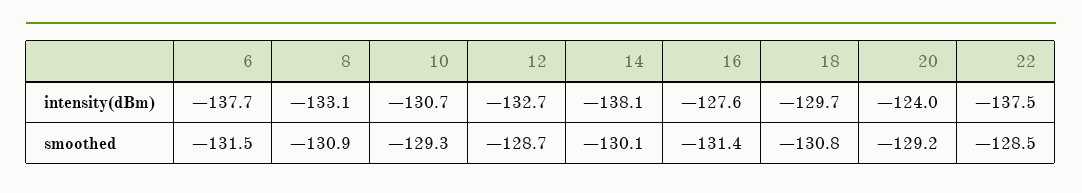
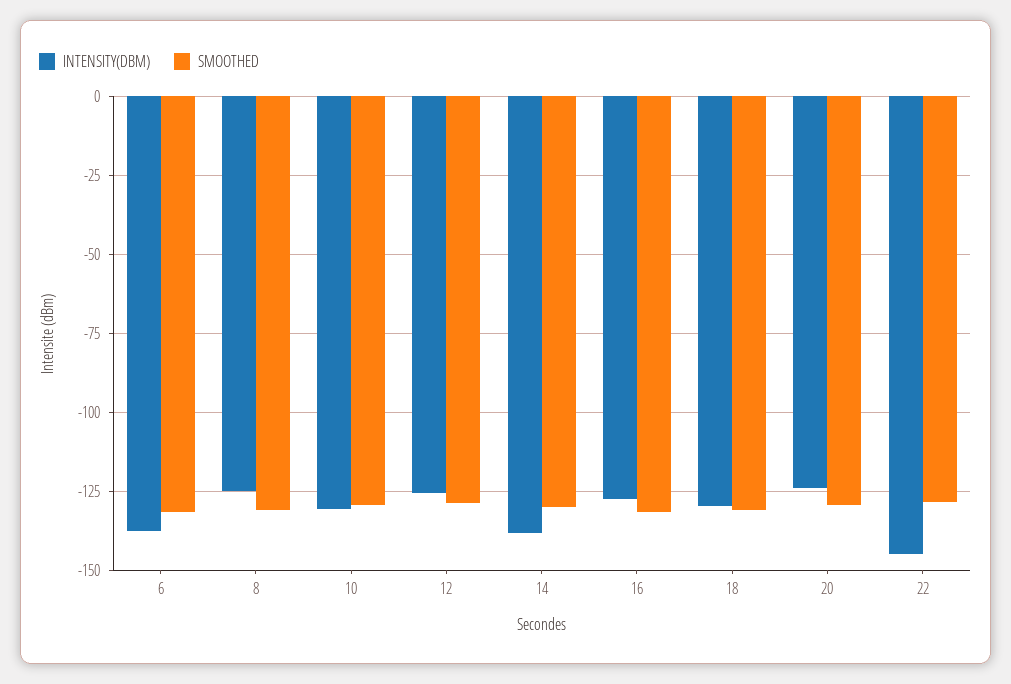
  {
    "intensity(dBm)": {
      "6": -137.7,
-     "8": -133.1,
+     "8": -125,
      "10": -130.7,
-     "12": -132.7,
+     "12": -125,
      "14": -138.1,
      "16": -127.6,
      "18": -129.7,
      "20": -124,
-     "22": -137.5
+     "22": -145
    },
    "smoothed": {
      "6": -131.5,
      "8": -130.9,
      "10": -129.3,
      "12": -128.7,
      "14": -130.1,
      "16": -131.4,
      "18": -130.8,
      "20": -129.2,
      "22": -128.5
    }
  }

